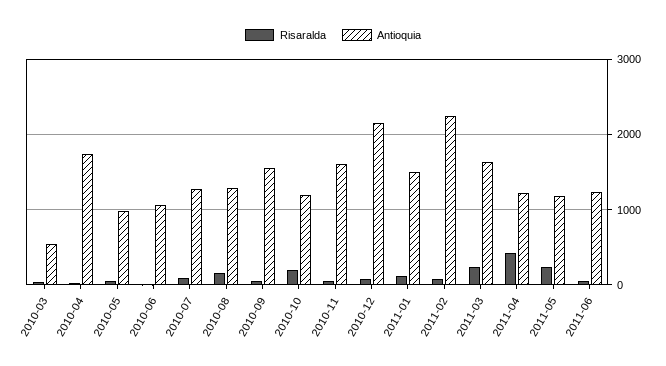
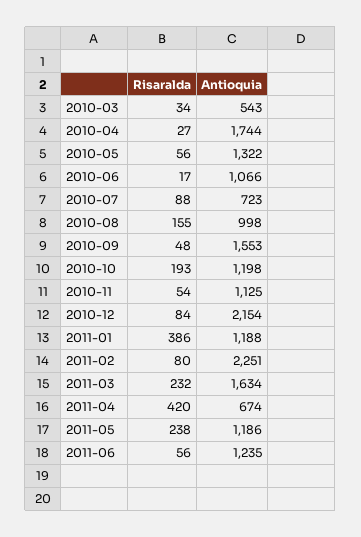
  {
    "Risaralda": {
      "2010-03": 34,
      "2010-04": 27,
      "2010-05": 56,
      "2010-06": 17,
      "2010-07": 88,
      "2010-08": 155,
      "2010-09": 48,
      "2010-10": 193,
      "2010-11": 54,
      "2010-12": 84,
-     "2011-01": 100,
+     "2011-01": 386,
      "2011-02": 80,
      "2011-03": 232,
      "2011-04": 420,
      "2011-05": 238,
      "2011-06": 56
    },
    "Antioquia": {
      "2010-03": 543,
      "2010-04": 1744,
-     "2010-05": 1000,
+     "2010-05": 1322,
      "2010-06": 1066,
-     "2010-07": 1300,
+     "2010-07": 723,
-     "2010-08": 1300,
+     "2010-08": 998,
      "2010-09": 1553,
      "2010-10": 1198,
-     "2010-11": 1600,
+     "2010-11": 1125,
      "2010-12": 2154,
-     "2011-01": 1500,
+     "2011-01": 1188,
      "2011-02": 2251,
      "2011-03": 1634,
-     "2011-04": 1200,
+     "2011-04": 674,
      "2011-05": 1186,
      "2011-06": 1235
    }
  }

